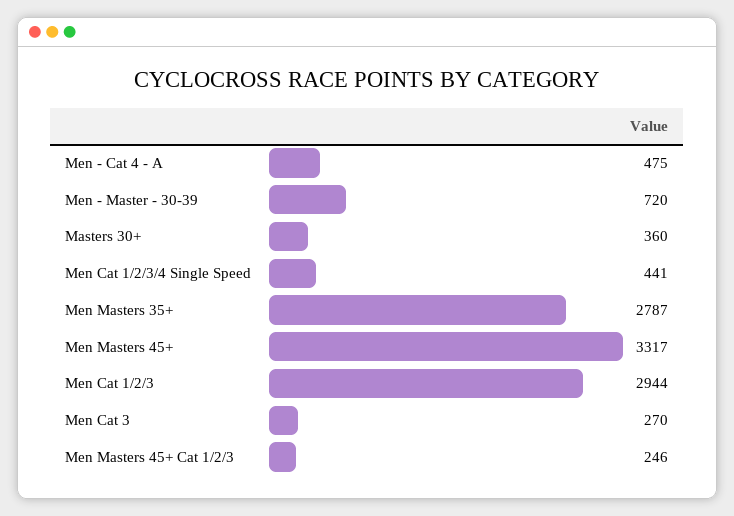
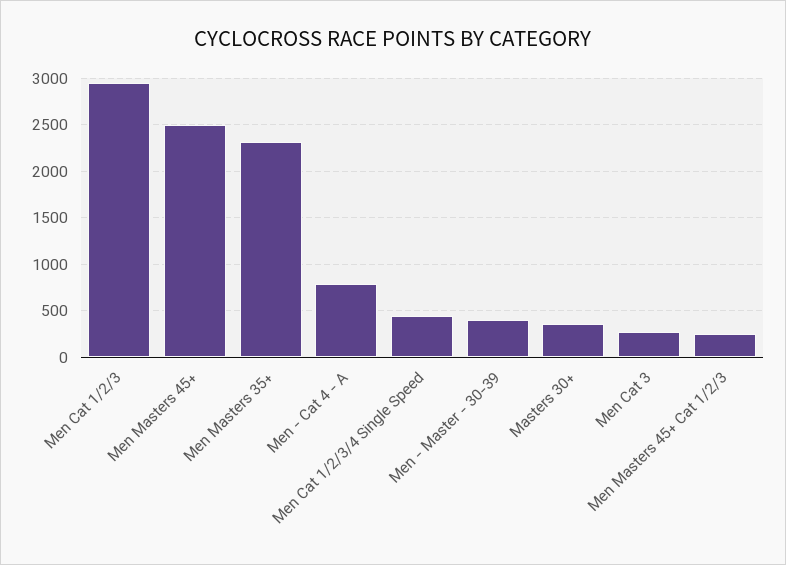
  {
-   "Men - Cat 4 - A": 475,
+   "Men - Cat 4 - A": 800,
-   "Men - Master - 30-39": 720,
+   "Men - Master - 30-39": 400,
    "Masters 30+": 360,
    "Men Cat 1/2/3/4 Single Speed": 441,
-   "Men Masters 35+": 2787,
+   "Men Masters 35+": 2300,
-   "Men Masters 45+": 3317,
+   "Men Masters 45+": 2500,
    "Men Cat 1/2/3": 2944,
    "Men Cat 3": 270,
    "Men Masters 45+ Cat 1/2/3": 246
  }

